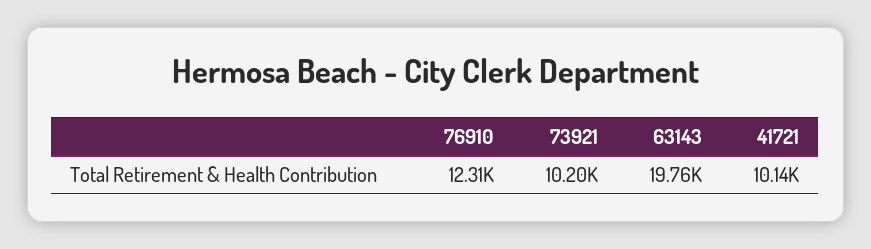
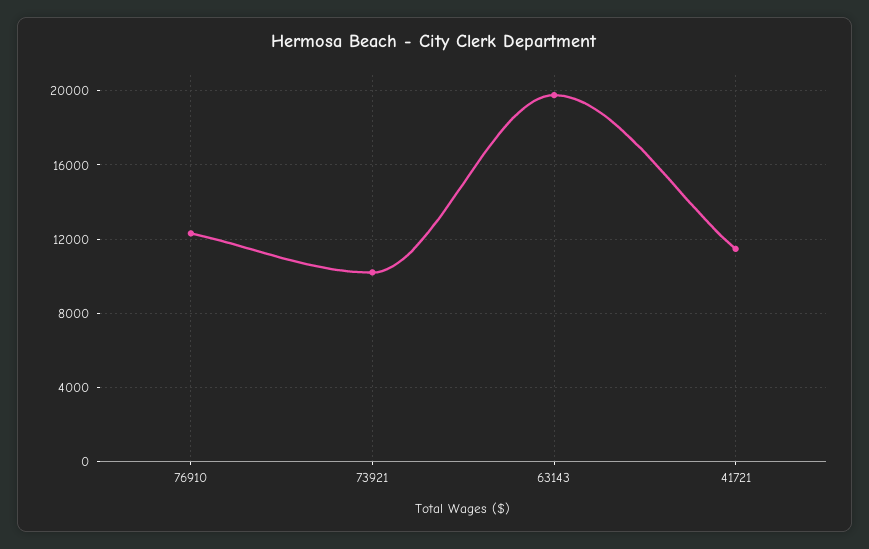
  {
    "76910": 12310,
    "73921": 10200,
    "63143": 19760,
-   "41721": 10140
+   "41721": 11500
  }

